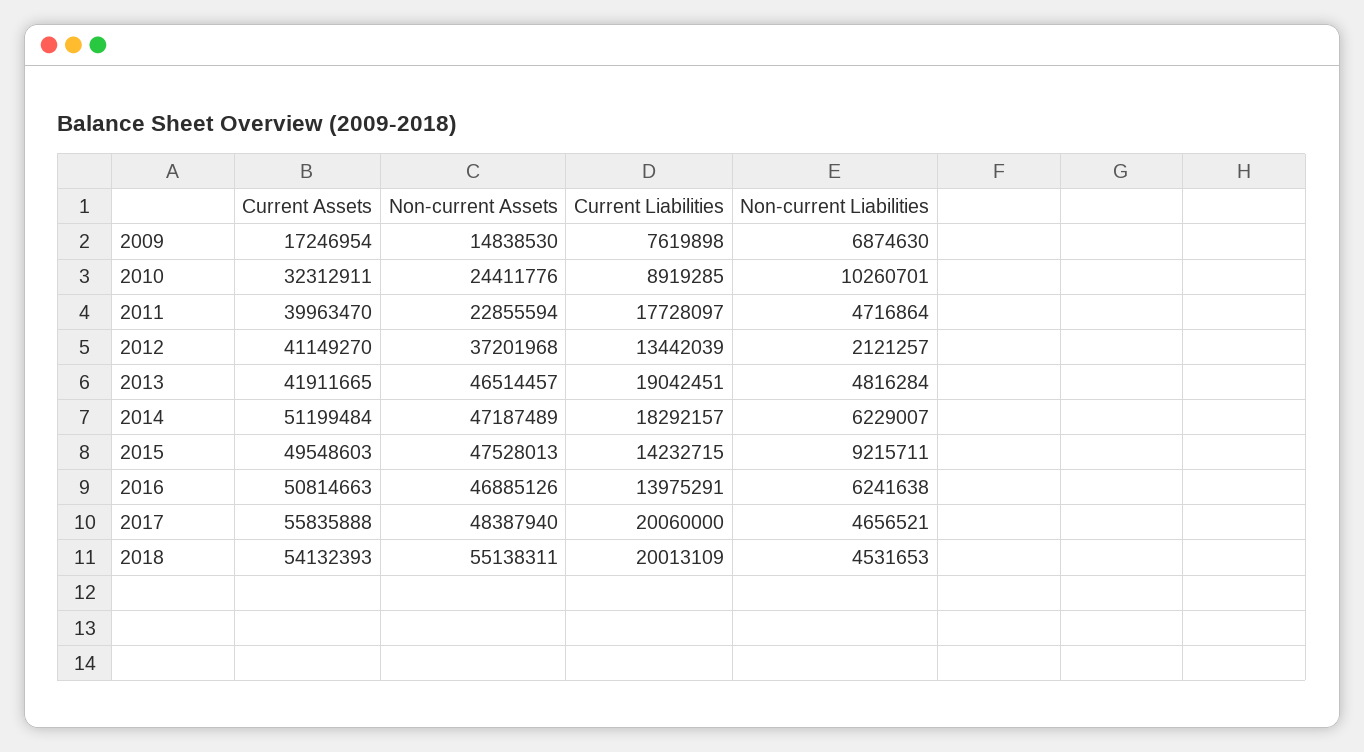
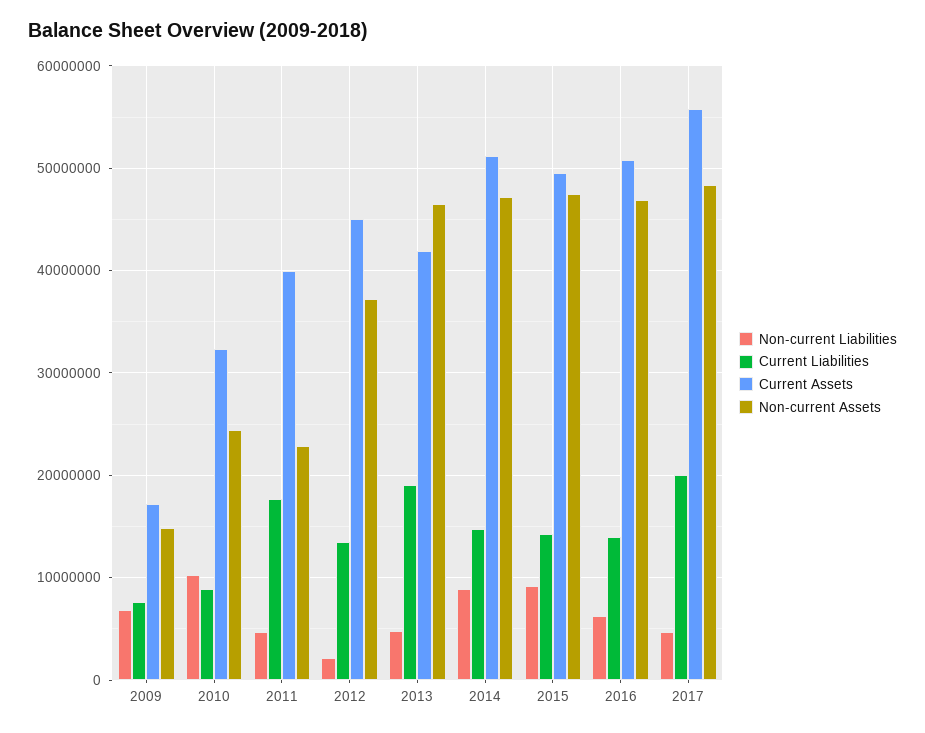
  {
    "Current Assets": {
      "2009": 17246954,
      "2010": 32312911,
      "2011": 39963470,
-     "2012": 41149270,
+     "2012": 45000000,
      "2013": 41911665,
      "2014": 51199484,
      "2015": 49548603,
      "2016": 50814663,
-     "2017": 55835888,
+     "2017": 55835888
-     "2018": 54132393
    },
    "Non-current Assets": {
      "2009": 14838530,
      "2010": 24411776,
      "2011": 22855594,
      "2012": 37201968,
      "2013": 46514457,
      "2014": 47187489,
      "2015": 47528013,
      "2016": 46885126,
-     "2017": 48387940,
+     "2017": 48387940
-     "2018": 55138311
    },
    "Current Liabilities": {
      "2009": 7619898,
      "2010": 8919285,
      "2011": 17728097,
      "2012": 13442039,
      "2013": 19042451,
-     "2014": 18292157,
+     "2014": 15000000,
      "2015": 14232715,
      "2016": 13975291,
-     "2017": 20060000,
+     "2017": 20060000
-     "2018": 20013109
    },
    "Non-current Liabilities": {
      "2009": 6874630,
      "2010": 10260701,
      "2011": 4716864,
      "2012": 2121257,
      "2013": 4816284,
-     "2014": 6229007,
+     "2014": 9000000,
      "2015": 9215711,
      "2016": 6241638,
-     "2017": 4656521,
+     "2017": 4656521
-     "2018": 4531653
    }
  }

